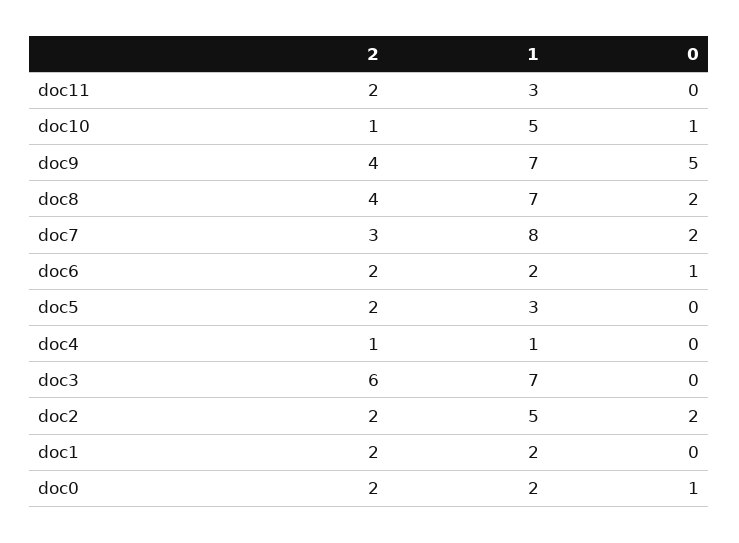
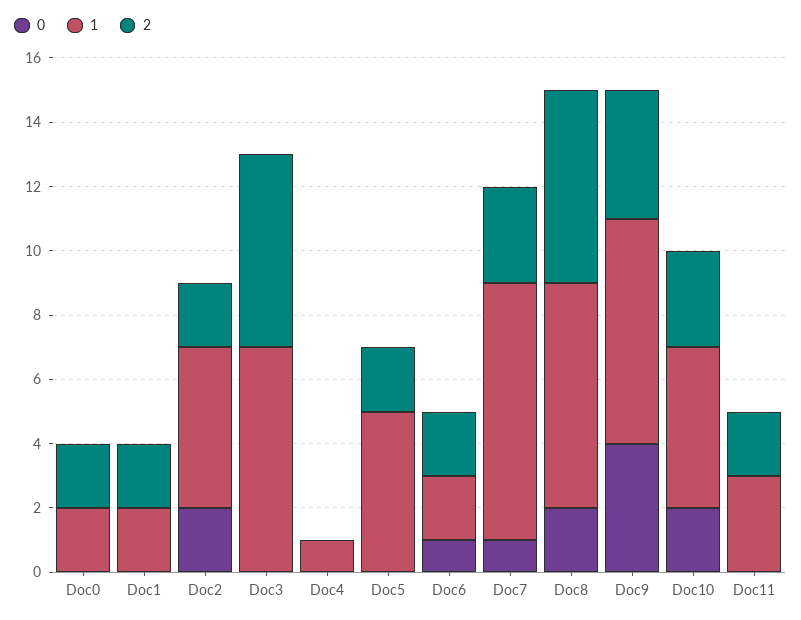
  {
    "2": {
      "doc11": 2,
-     "doc10": 1,
+     "doc10": 3,
      "doc9": 4,
-     "doc8": 4,
+     "doc8": 6,
      "doc7": 3,
      "doc6": 2,
      "doc5": 2,
-     "doc4": 1,
+     "doc4": 0,
      "doc3": 6,
      "doc2": 2,
      "doc1": 2,
      "doc0": 2
    },
    "1": {
      "doc11": 3,
      "doc10": 5,
      "doc9": 7,
      "doc8": 7,
      "doc7": 8,
      "doc6": 2,
-     "doc5": 3,
+     "doc5": 5,
      "doc4": 1,
      "doc3": 7,
      "doc2": 5,
      "doc1": 2,
      "doc0": 2
    },
    "0": {
      "doc11": 0,
-     "doc10": 1,
+     "doc10": 2,
-     "doc9": 5,
+     "doc9": 4,
      "doc8": 2,
-     "doc7": 2,
+     "doc7": 1,
      "doc6": 1,
      "doc5": 0,
      "doc4": 0,
      "doc3": 0,
      "doc2": 2,
      "doc1": 0,
-     "doc0": 1
+     "doc0": 0
    }
  }

